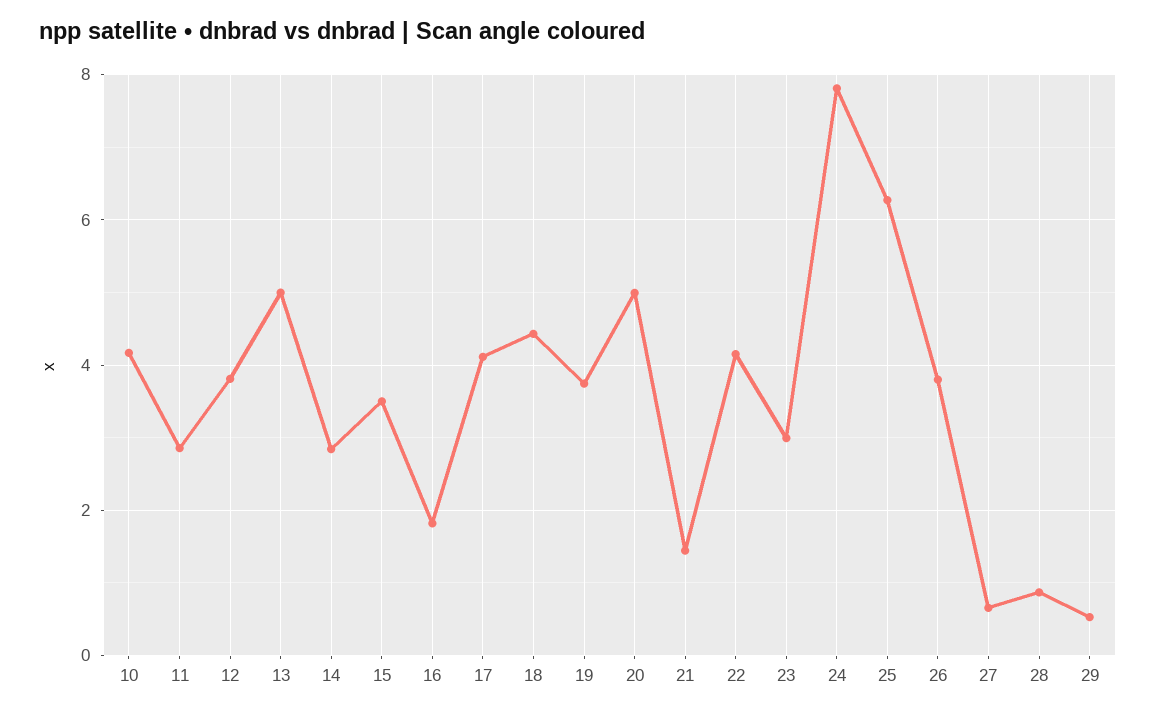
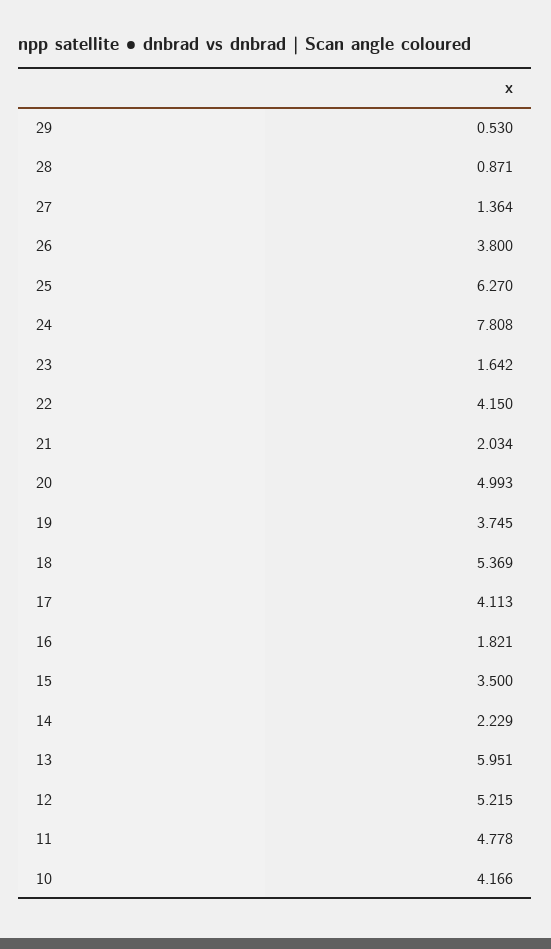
  {
    "10": 4.166,
-   "11": 2.8,
+   "11": 4.778,
-   "12": 3.8,
+   "12": 5.215,
-   "13": 5,
+   "13": 5.951,
-   "14": 2.8,
+   "14": 2.229,
    "15": 3.5,
    "16": 1.821,
    "17": 4.113,
-   "18": 4.4,
+   "18": 5.369,
    "19": 3.745,
    "20": 4.993,
-   "21": 1.4,
+   "21": 2.034,
    "22": 4.15,
-   "23": 3,
+   "23": 1.642,
    "24": 7.808,
    "25": 6.27,
    "26": 3.8,
-   "27": 0.6,
+   "27": 1.364,
    "28": 0.871,
    "29": 0.53
  }

